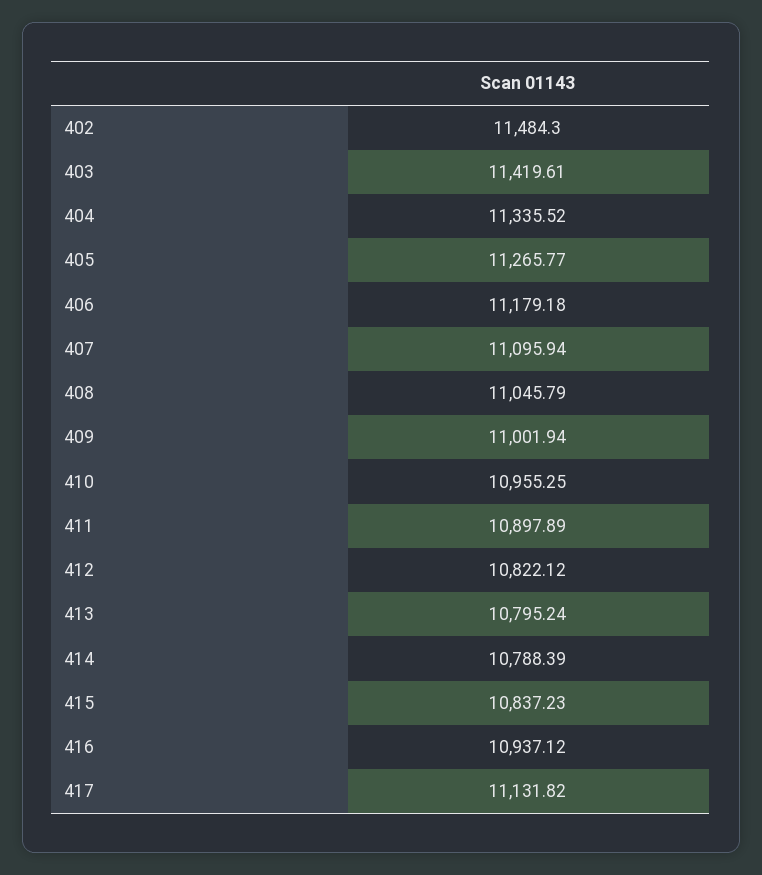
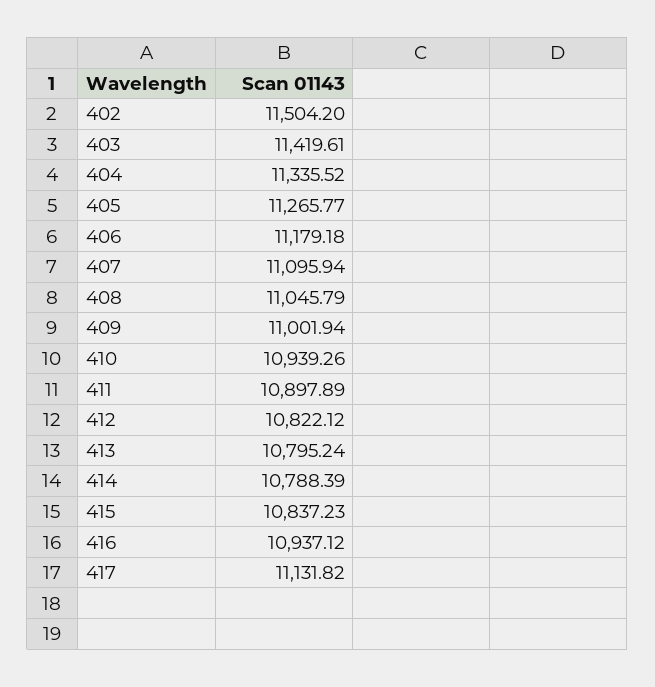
  {
-   "402": 11484.3,
+   "402": 11504.2,
    "403": 11419.61,
    "404": 11335.52,
    "405": 11265.77,
    "406": 11179.18,
    "407": 11095.94,
    "408": 11045.79,
    "409": 11001.94,
-   "410": 10955.25,
+   "410": 10939.26,
    "411": 10897.89,
    "412": 10822.12,
    "413": 10795.24,
    "414": 10788.39,
    "415": 10837.23,
    "416": 10937.12,
    "417": 11131.82
  }

